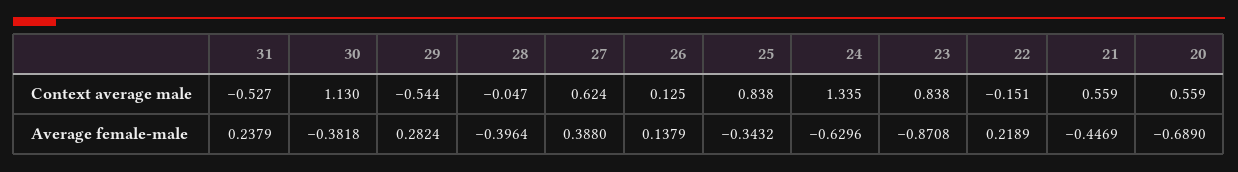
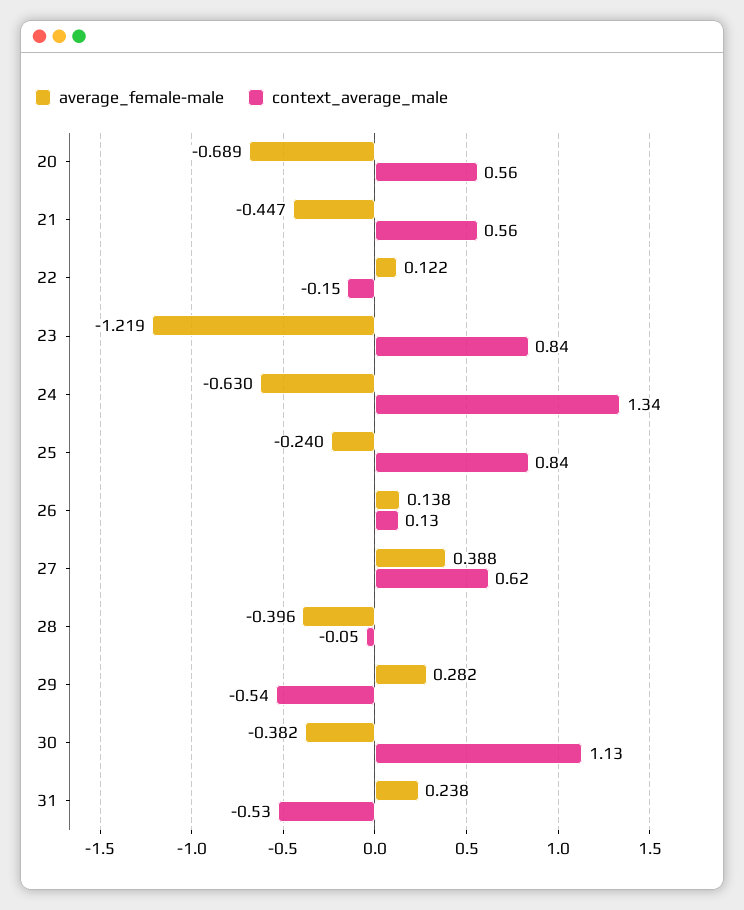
  {
    "Context average male": {
      "31": -0.527,
      "30": 1.13,
      "29": -0.544,
      "28": -0.047,
      "27": 0.624,
      "26": 0.125,
      "25": 0.838,
      "24": 1.335,
      "23": 0.838,
      "22": -0.151,
      "21": 0.559,
      "20": 0.559
    },
    "Average female-male": {
      "31": 0.2379,
      "30": -0.3818,
      "29": 0.2824,
      "28": -0.3964,
      "27": 0.388,
      "26": 0.1379,
-     "25": -0.3432,
+     "25": -0.24,
      "24": -0.6296,
-     "23": -0.8708,
+     "23": -1.219,
-     "22": 0.2189,
+     "22": 0.122,
      "21": -0.4469,
      "20": -0.689
    }
  }

